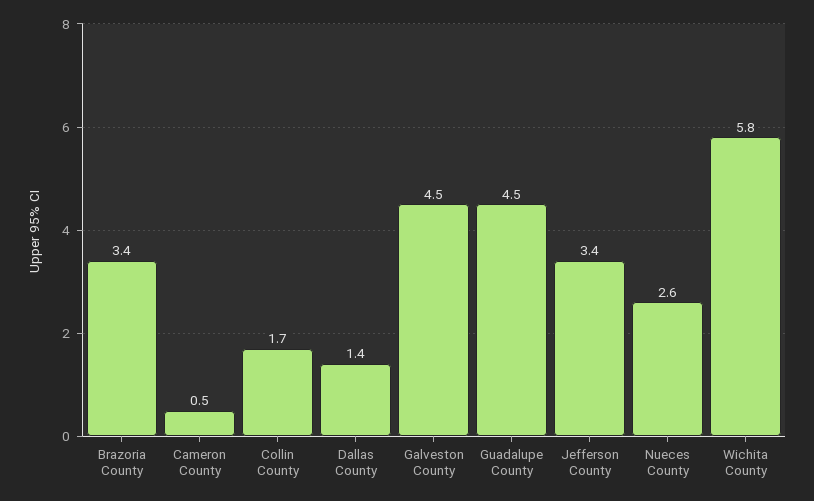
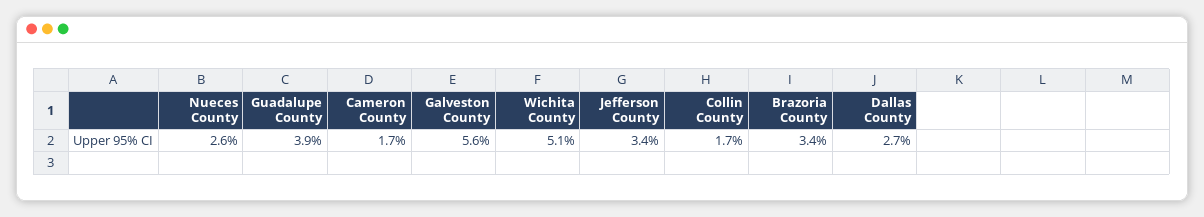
  {
    "Brazoria County": 3.4,
-   "Cameron County": 0.5,
+   "Cameron County": 1.7,
    "Collin County": 1.7,
-   "Dallas County": 1.4,
+   "Dallas County": 2.7,
-   "Galveston County": 4.5,
+   "Galveston County": 5.6,
-   "Guadalupe County": 4.5,
+   "Guadalupe County": 3.9,
    "Jefferson County": 3.4,
    "Nueces County": 2.6,
-   "Wichita County": 5.8
+   "Wichita County": 5.1
  }

